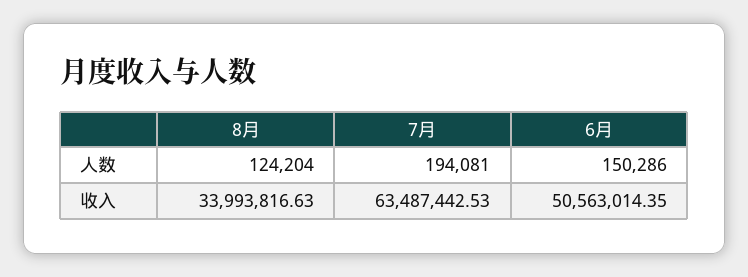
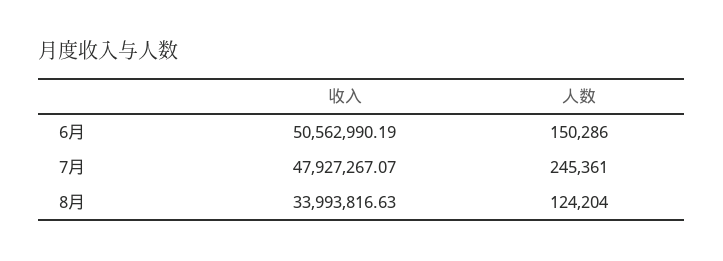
  {
    "8月": {
      "人数": 124204,
      "收入": 33993816.63
    },
    "7月": {
-     "人数": 194081,
+     "人数": 245361,
-     "收入": 63487442.53
+     "收入": 47927267.07
    },
    "6月": {
      "人数": 150286,
-     "收入": 50563014.35
+     "收入": 50562990.19
    }
  }

